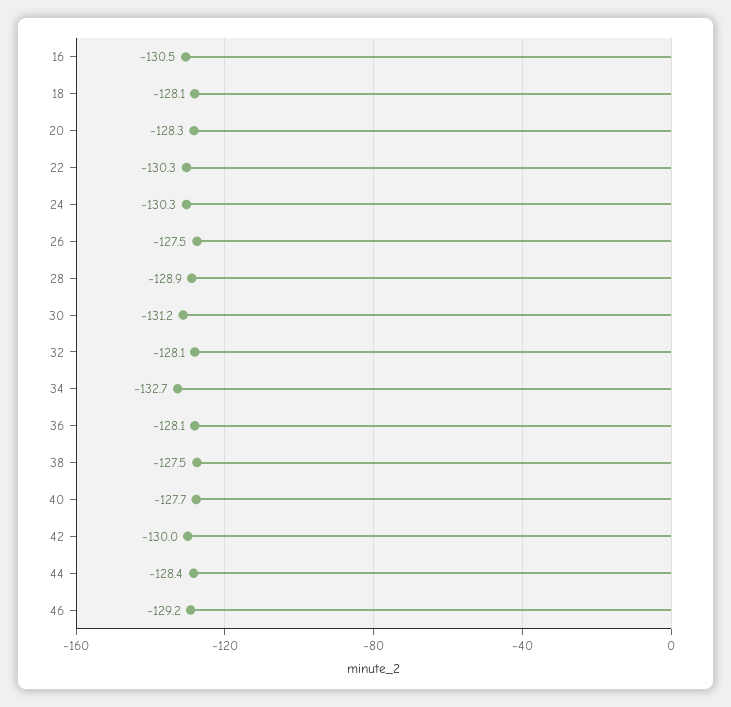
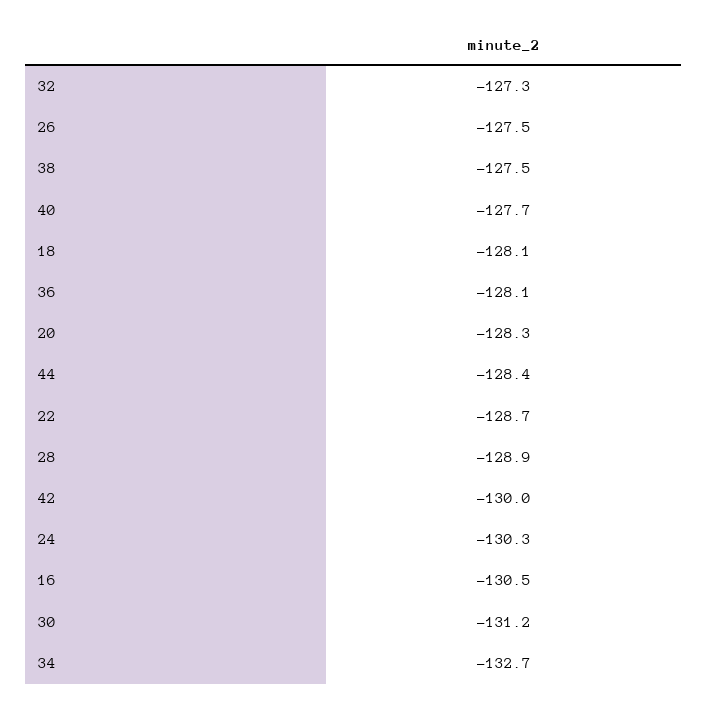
  {
    "16": -130.5,
    "18": -128.1,
    "20": -128.3,
-   "22": -130.3,
+   "22": -128.7,
    "24": -130.3,
    "26": -127.5,
    "28": -128.9,
    "30": -131.2,
-   "32": -128.1,
+   "32": -127.3,
    "34": -132.7,
    "36": -128.1,
    "38": -127.5,
    "40": -127.7,
    "42": -130,
-   "44": -128.4,
+   "44": -128.4
-   "46": -129.2
  }

